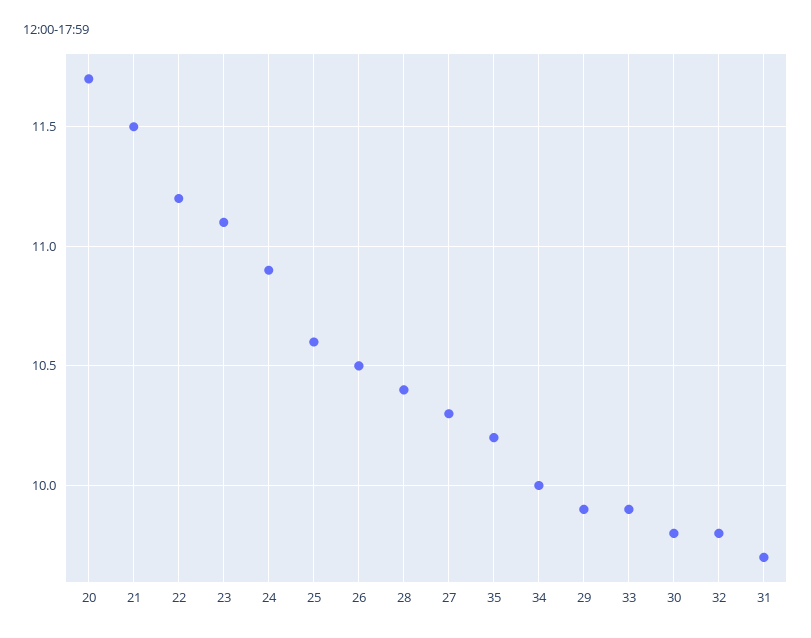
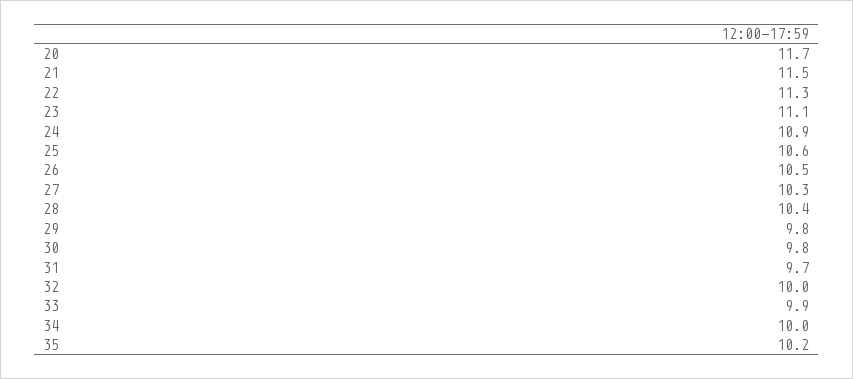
  {
    "20": 11.7,
    "21": 11.5,
-   "22": 11.2,
+   "22": 11.3,
    "23": 11.1,
    "24": 10.9,
    "25": 10.6,
    "26": 10.5,
    "28": 10.4,
    "27": 10.3,
    "35": 10.2,
    "34": 10,
-   "29": 9.9,
+   "29": 9.8,
    "33": 9.9,
    "30": 9.8,
-   "32": 9.8,
+   "32": 10,
    "31": 9.7
  }

